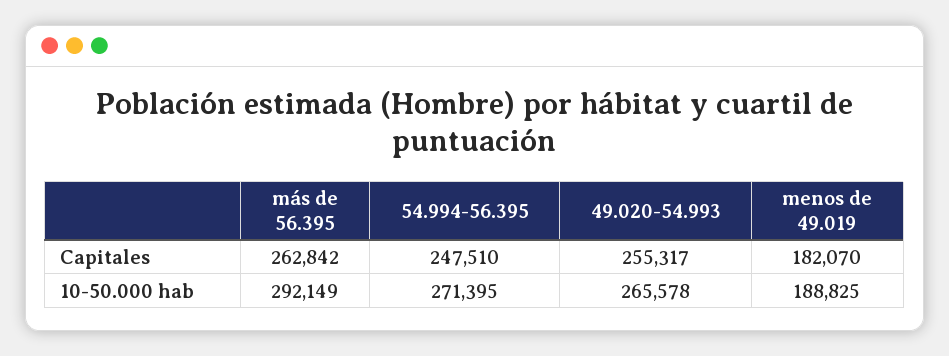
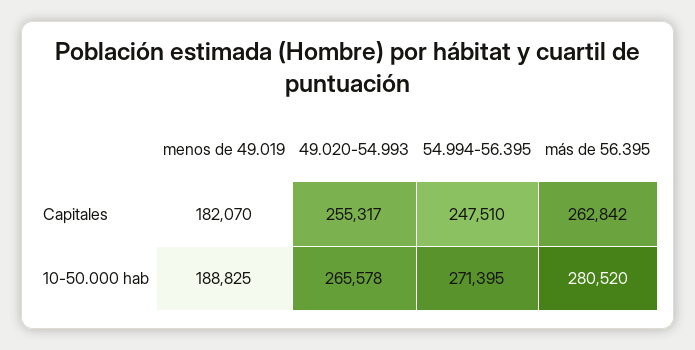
  {
    "más de 56.395": {
      "Capitales": 262842,
-     "10-50.000 hab": 292149
+     "10-50.000 hab": 280520
    },
    "54.994-56.395": {
      "Capitales": 247510,
      "10-50.000 hab": 271395
    },
    "49.020-54.993": {
      "Capitales": 255317,
      "10-50.000 hab": 265578
    },
    "menos de 49.019": {
      "Capitales": 182070,
      "10-50.000 hab": 188825
    }
  }

